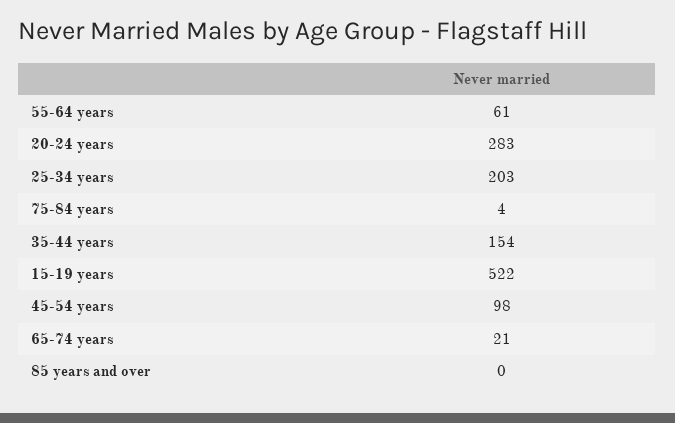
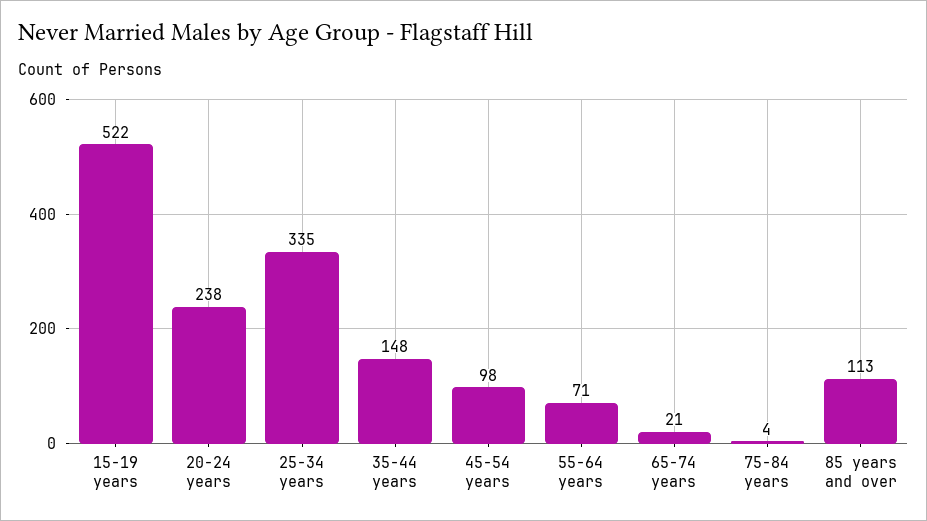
  {
-   "55-64 years": 61,
+   "55-64 years": 71,
-   "20-24 years": 283,
+   "20-24 years": 238,
-   "25-34 years": 203,
+   "25-34 years": 335,
    "75-84 years": 4,
-   "35-44 years": 154,
+   "35-44 years": 148,
    "15-19 years": 522,
    "45-54 years": 98,
    "65-74 years": 21,
-   "85 years and over": 0
+   "85 years and over": 113
  }

